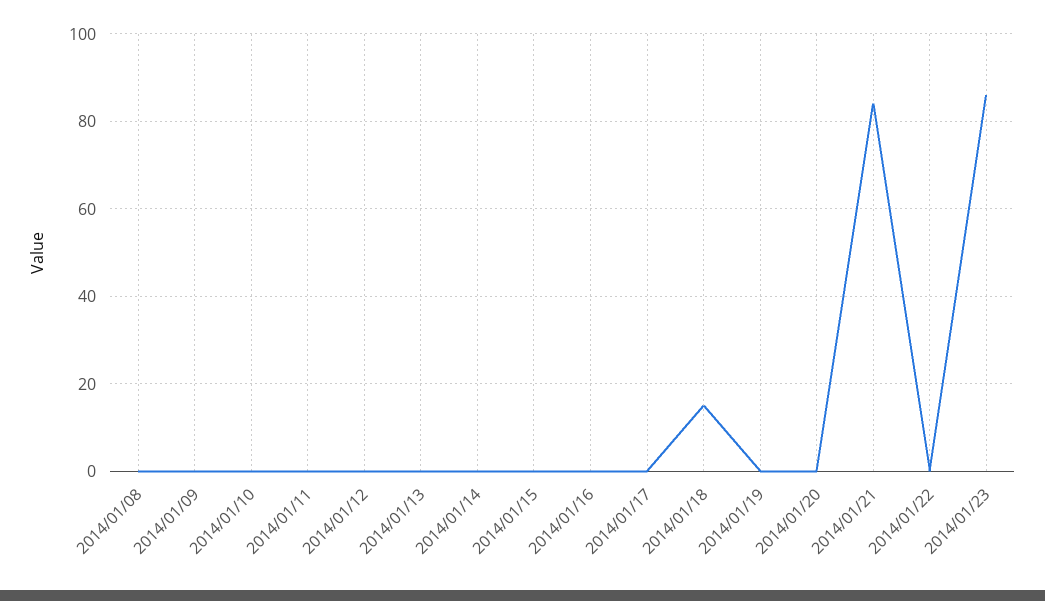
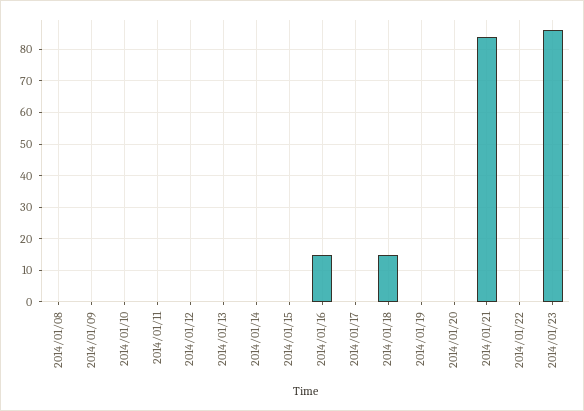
  {
    "2014/01/08": 0,
    "2014/01/09": 0,
    "2014/01/10": 0,
    "2014/01/11": 0,
    "2014/01/12": 0,
    "2014/01/13": 0,
    "2014/01/14": 0,
    "2014/01/15": 0,
-   "2014/01/16": 0,
+   "2014/01/16": 15,
    "2014/01/17": 0,
    "2014/01/18": 15,
    "2014/01/19": 0,
    "2014/01/20": 0,
    "2014/01/21": 85,
    "2014/01/22": 0,
    "2014/01/23": 85
  }

